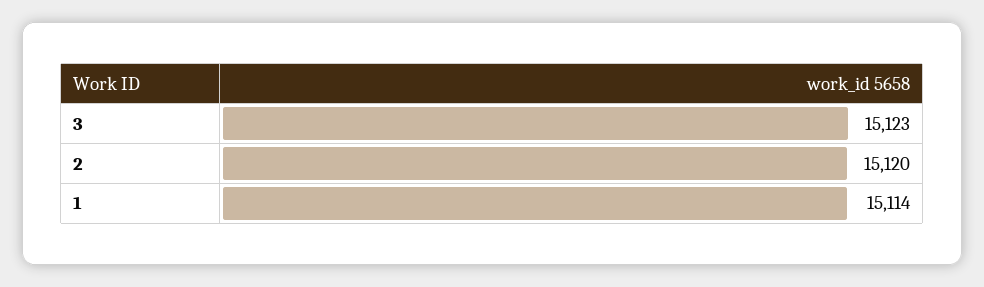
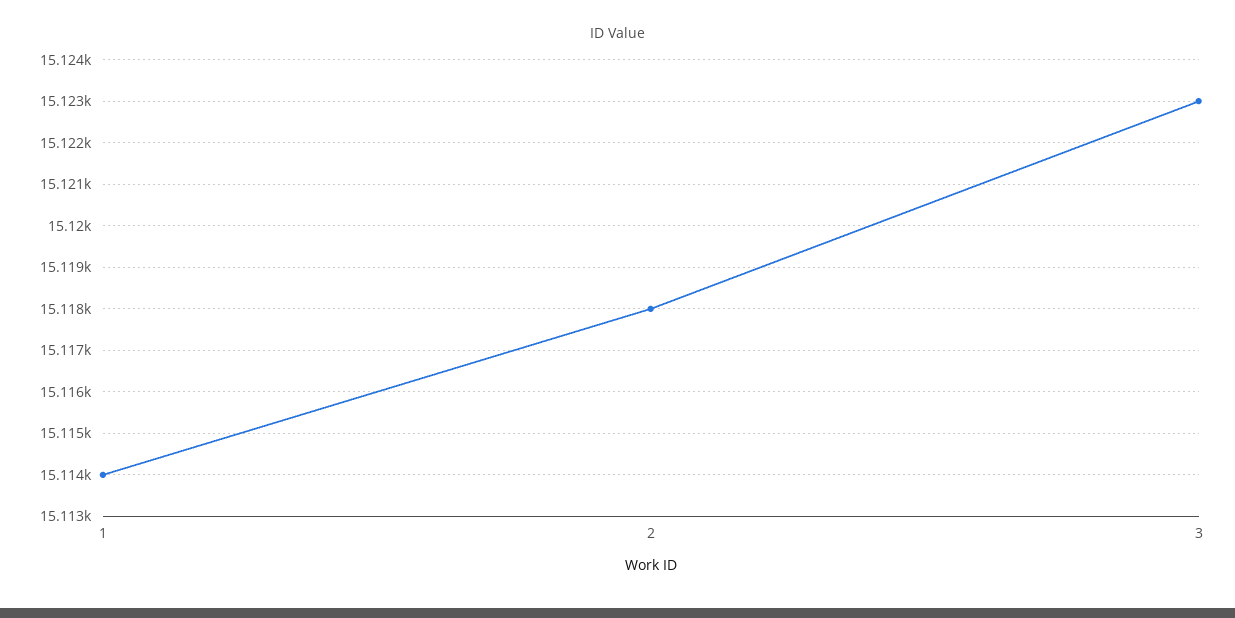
  {
    "3": 15123,
-   "2": 15120,
+   "2": 15118,
    "1": 15114
  }

